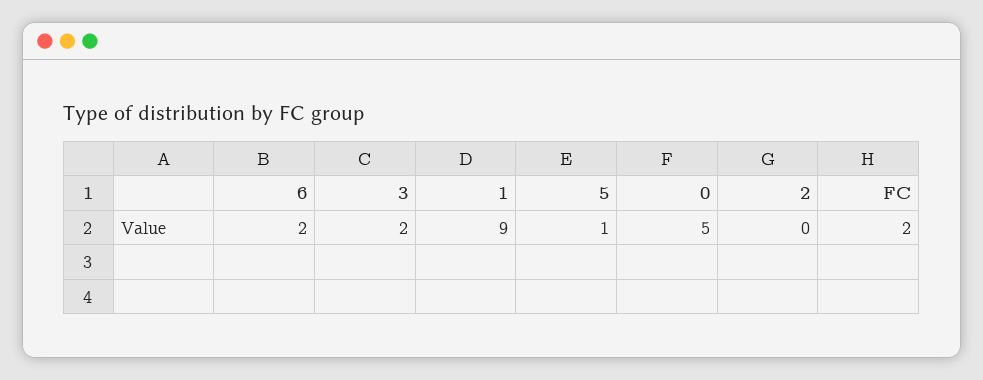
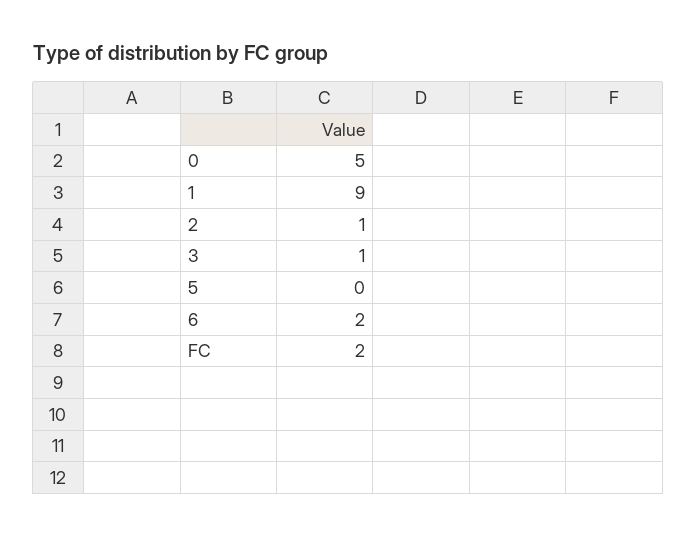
  {
    "6": 2,
-   "3": 2,
+   "3": 1,
    "1": 9,
-   "5": 1,
+   "5": 0,
    "0": 5,
-   "2": 0,
+   "2": 1,
    "FC": 2
  }

